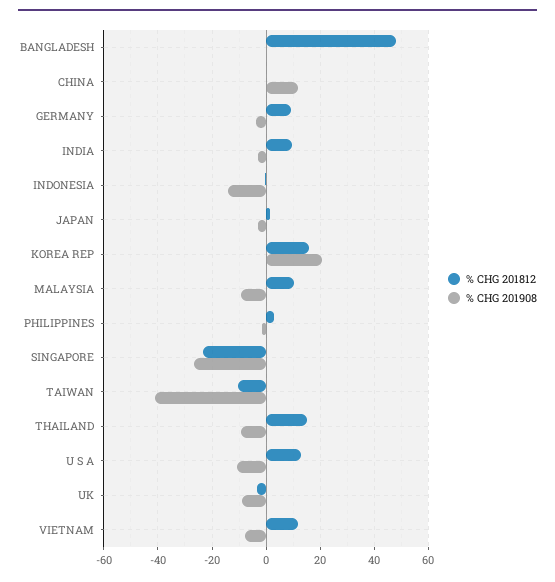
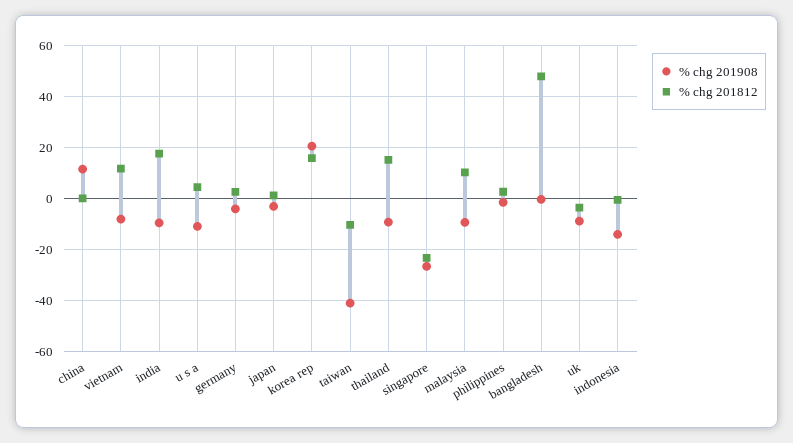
  {
    "% CHG 201812": {
      "BANGLADESH": 47.5,
      "CHINA": 0,
-     "GERMANY": 10,
+     "GERMANY": 2.5,
-     "INDIA": 10,
+     "INDIA": 17.5,
      "INDONESIA": 0,
      "JAPAN": 2.5,
      "KOREA REP": 15,
      "MALAYSIA": 10,
      "PHILIPPINES": 2.5,
      "SINGAPORE": -22.5,
      "TAIWAN": -10,
      "THAILAND": 15,
-     "U S A": 12.5,
+     "U S A": 5,
      "UK": -2.5,
      "VIETNAM": 12.5
    },
    "% CHG 201908": {
      "BANGLADESH": 0,
      "CHINA": 12.5,
      "GERMANY": -5,
-     "INDIA": -2.5,
+     "INDIA": -10,
      "INDONESIA": -15,
      "JAPAN": -2.5,
      "KOREA REP": 20,
      "MALAYSIA": -10,
      "PHILIPPINES": -2.5,
      "SINGAPORE": -27.5,
      "TAIWAN": -40,
      "THAILAND": -10,
      "U S A": -10,
      "UK": -10,
      "VIETNAM": -7.5
    }
  }

